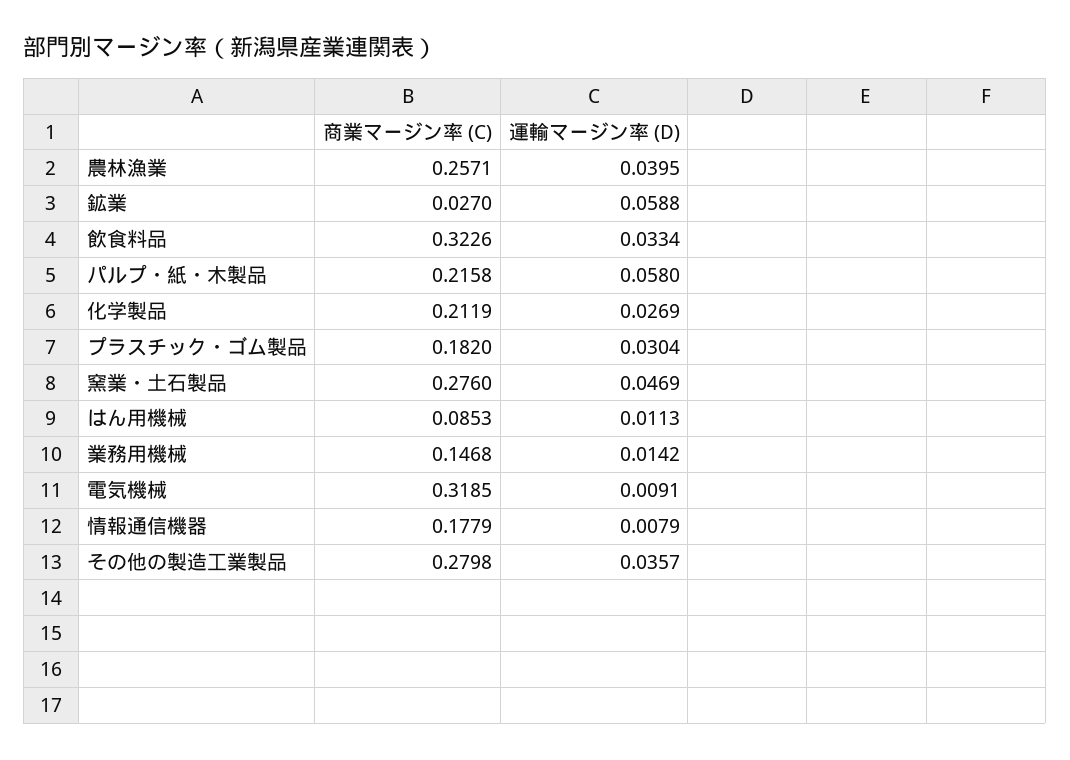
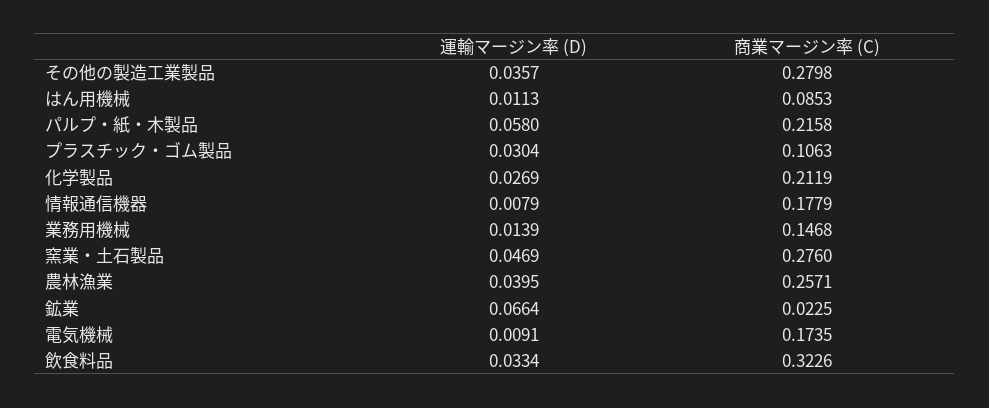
  {
    "商業マージン率 (C)": {
      "農林漁業": 0.2571,
-     "鉱業": 0.027,
+     "鉱業": 0.0225,
      "飲食料品": 0.3226,
      "パルプ・紙・木製品": 0.2158,
      "化学製品": 0.2119,
-     "プラスチック・ゴム製品": 0.182,
+     "プラスチック・ゴム製品": 0.1063,
      "窯業・土石製品": 0.276,
      "はん用機械": 0.0853,
      "業務用機械": 0.1468,
-     "電気機械": 0.3185,
+     "電気機械": 0.1735,
      "情報通信機器": 0.1779,
      "その他の製造工業製品": 0.2798
    },
    "運輸マージン率 (D)": {
      "農林漁業": 0.0395,
-     "鉱業": 0.0588,
+     "鉱業": 0.0664,
      "飲食料品": 0.0334,
      "パルプ・紙・木製品": 0.058,
      "化学製品": 0.0269,
      "プラスチック・ゴム製品": 0.0304,
      "窯業・土石製品": 0.0469,
      "はん用機械": 0.0113,
-     "業務用機械": 0.0142,
+     "業務用機械": 0.0139,
      "電気機械": 0.0091,
      "情報通信機器": 0.0079,
      "その他の製造工業製品": 0.0357
    }
  }

